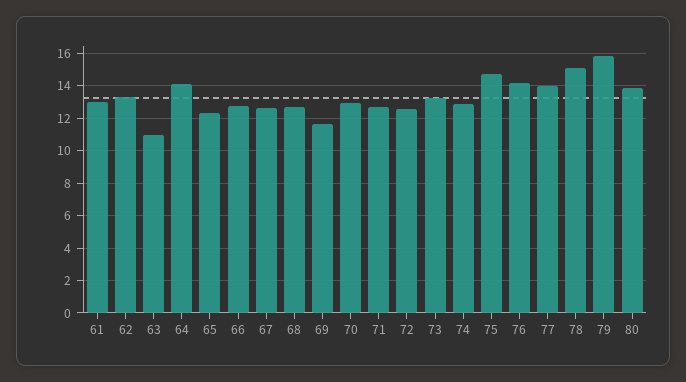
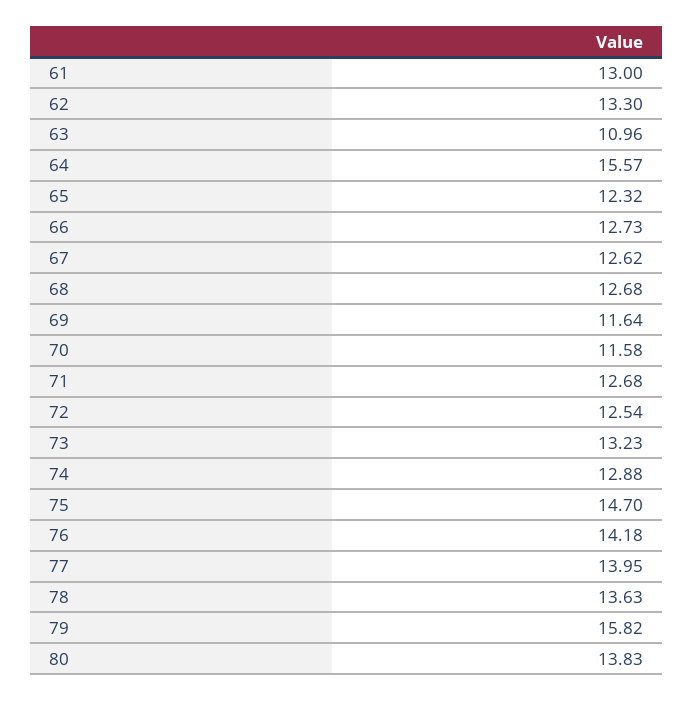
  {
    "61": 13,
    "62": 13.3,
    "63": 10.96,
-   "64": 14,
+   "64": 15.57,
    "65": 12.32,
    "66": 12.73,
    "67": 12.62,
    "68": 12.68,
    "69": 11.64,
-   "70": 13,
+   "70": 11.58,
    "71": 12.68,
    "72": 12.54,
    "73": 13.23,
    "74": 12.88,
    "75": 14.7,
    "76": 14.18,
    "77": 13.95,
-   "78": 15,
+   "78": 13.63,
    "79": 15.82,
    "80": 13.83
  }

